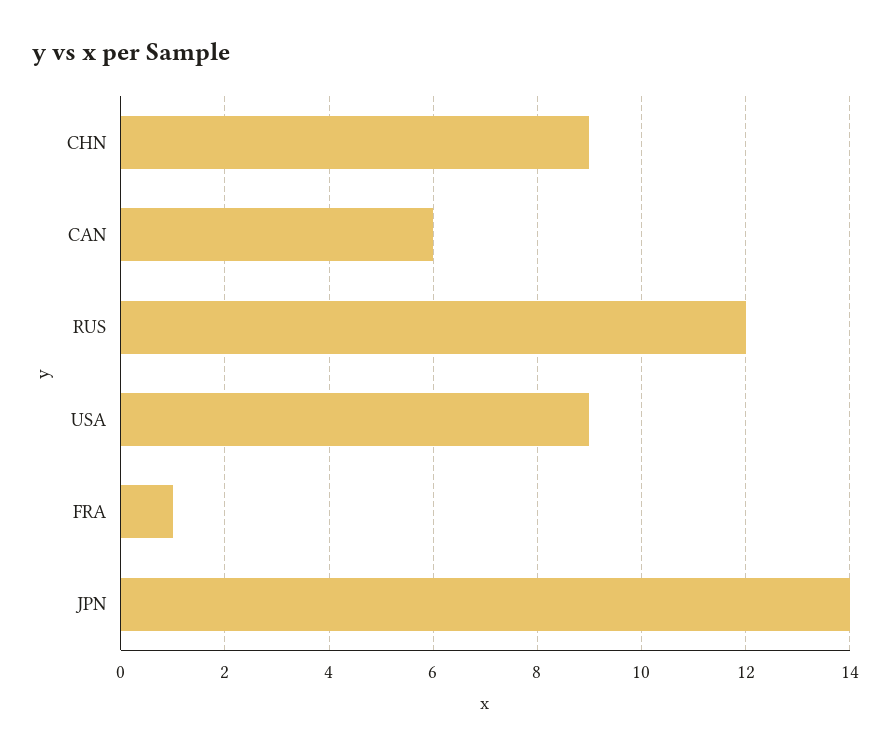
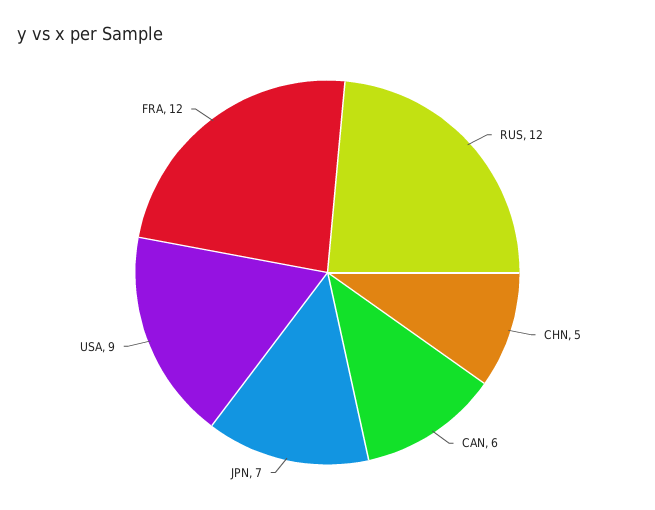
  {
-   "CHN": 9,
+   "CHN": 5,
    "CAN": 6,
    "RUS": 12,
    "USA": 9,
-   "FRA": 1,
+   "FRA": 12,
-   "JPN": 14
+   "JPN": 7
  }

